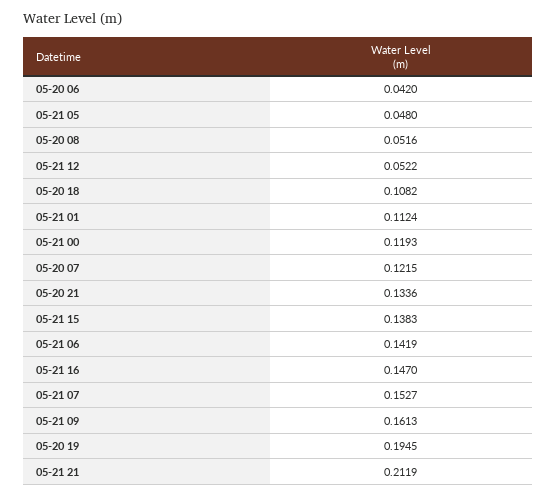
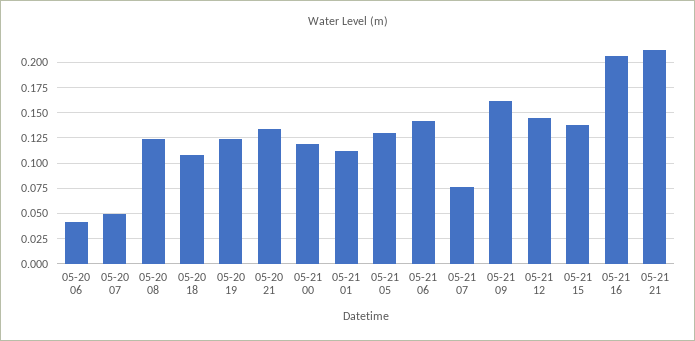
  {
    "05-20 06": 0.042,
-   "05-21 05": 0.048,
+   "05-21 05": 0.125,
-   "05-20 08": 0.0516,
+   "05-20 08": 0.125,
-   "05-21 12": 0.0522,
+   "05-21 12": 0.15,
    "05-20 18": 0.1082,
    "05-21 01": 0.1124,
    "05-21 00": 0.1193,
-   "05-20 07": 0.1215,
+   "05-20 07": 0.05,
    "05-20 21": 0.1336,
    "05-21 15": 0.1383,
    "05-21 06": 0.1419,
-   "05-21 16": 0.147,
+   "05-21 16": 0.2,
-   "05-21 07": 0.1527,
+   "05-21 07": 0.075,
    "05-21 09": 0.1613,
-   "05-20 19": 0.1945,
+   "05-20 19": 0.125,
    "05-21 21": 0.2119
  }

